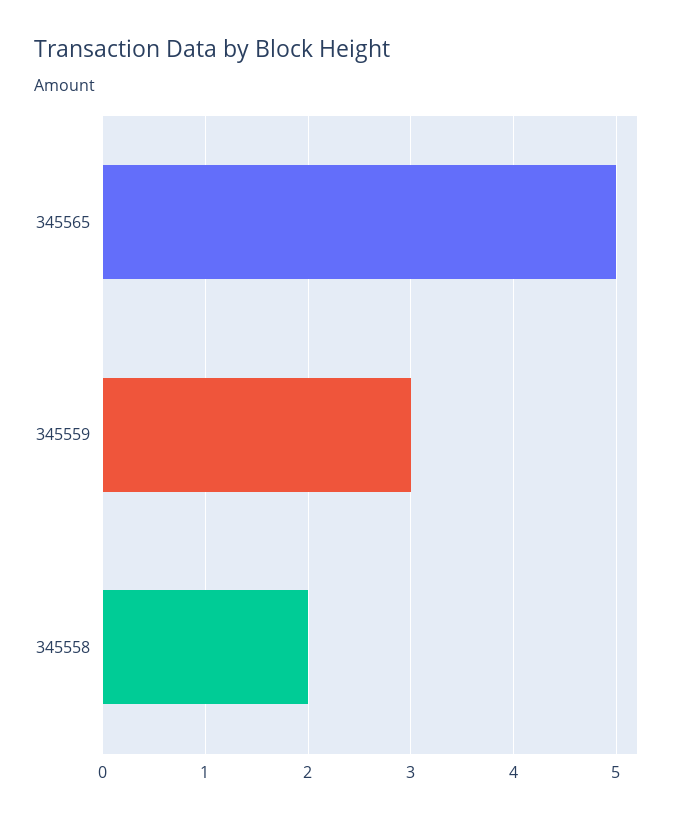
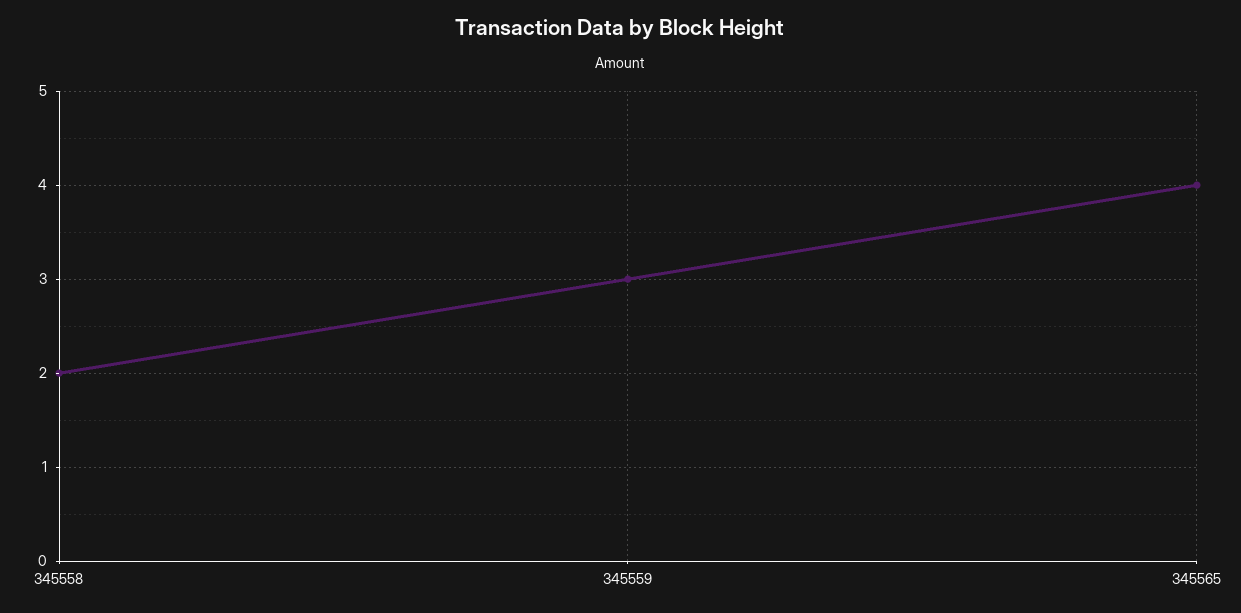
  {
-   "345565": 5,
+   "345565": 4,
    "345559": 3,
    "345558": 2
  }

